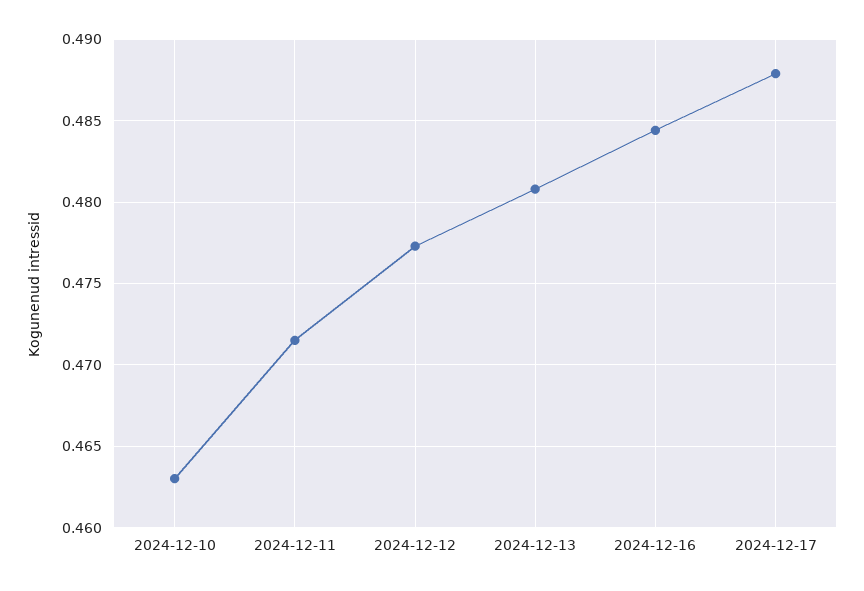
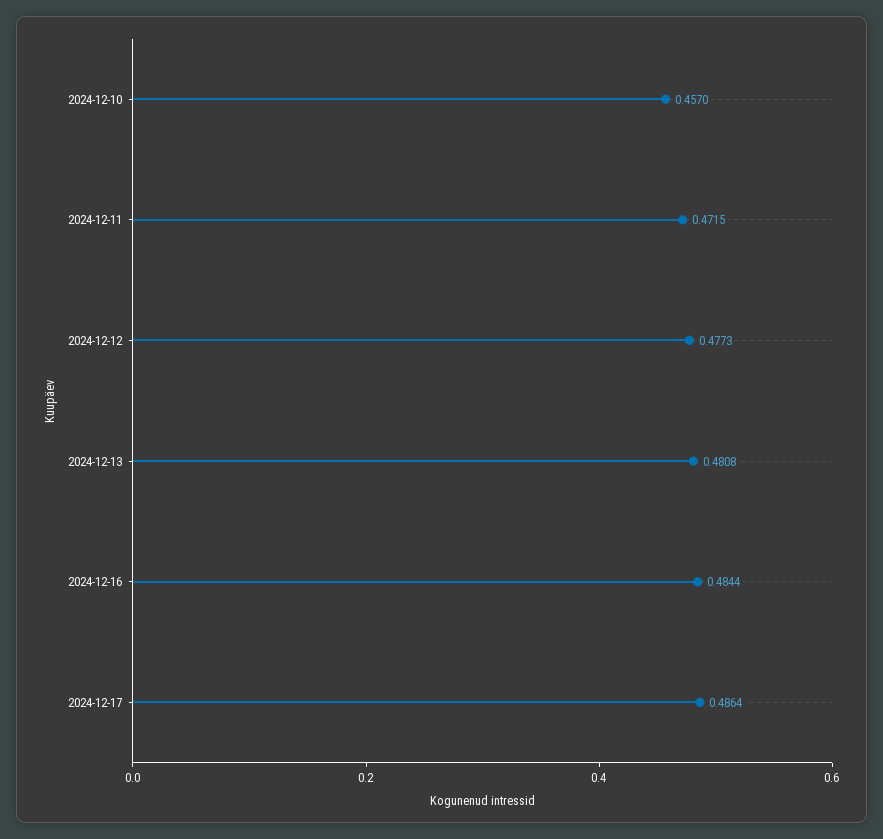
  {
-   "2024-12-10": 0.463,
+   "2024-12-10": 0.457,
    "2024-12-11": 0.4715,
    "2024-12-12": 0.4773,
    "2024-12-13": 0.4808,
    "2024-12-16": 0.4844,
-   "2024-12-17": 0.488
+   "2024-12-17": 0.4864
  }

